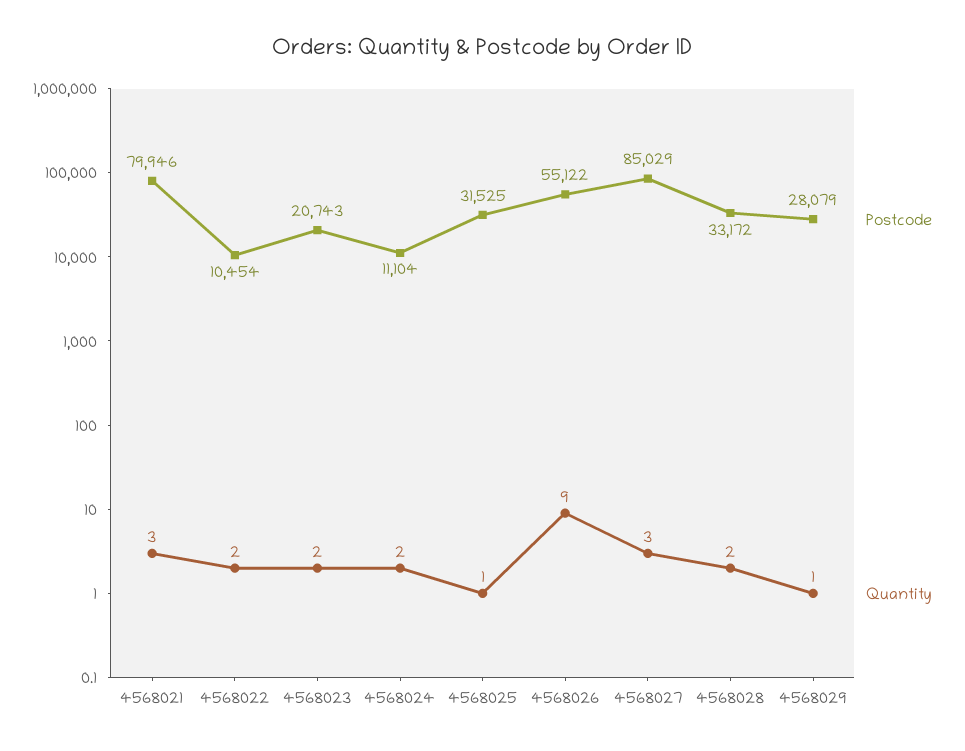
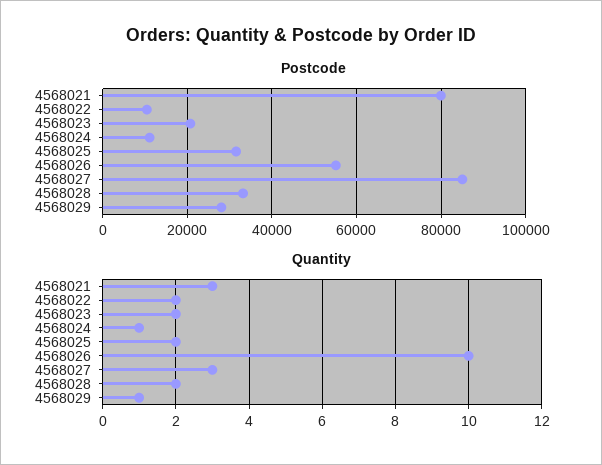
  {
    "Postcode": {
      "4568021": 79946,
      "4568022": 10454,
      "4568023": 20743,
      "4568024": 11104,
      "4568025": 31525,
      "4568026": 55122,
      "4568027": 85029,
      "4568028": 33172,
      "4568029": 28079
    },
    "Quantity": {
      "4568021": 3,
      "4568022": 2,
      "4568023": 2,
-     "4568024": 2,
+     "4568024": 1,
-     "4568025": 1,
+     "4568025": 2,
-     "4568026": 9,
+     "4568026": 10,
      "4568027": 3,
      "4568028": 2,
      "4568029": 1
    }
  }

